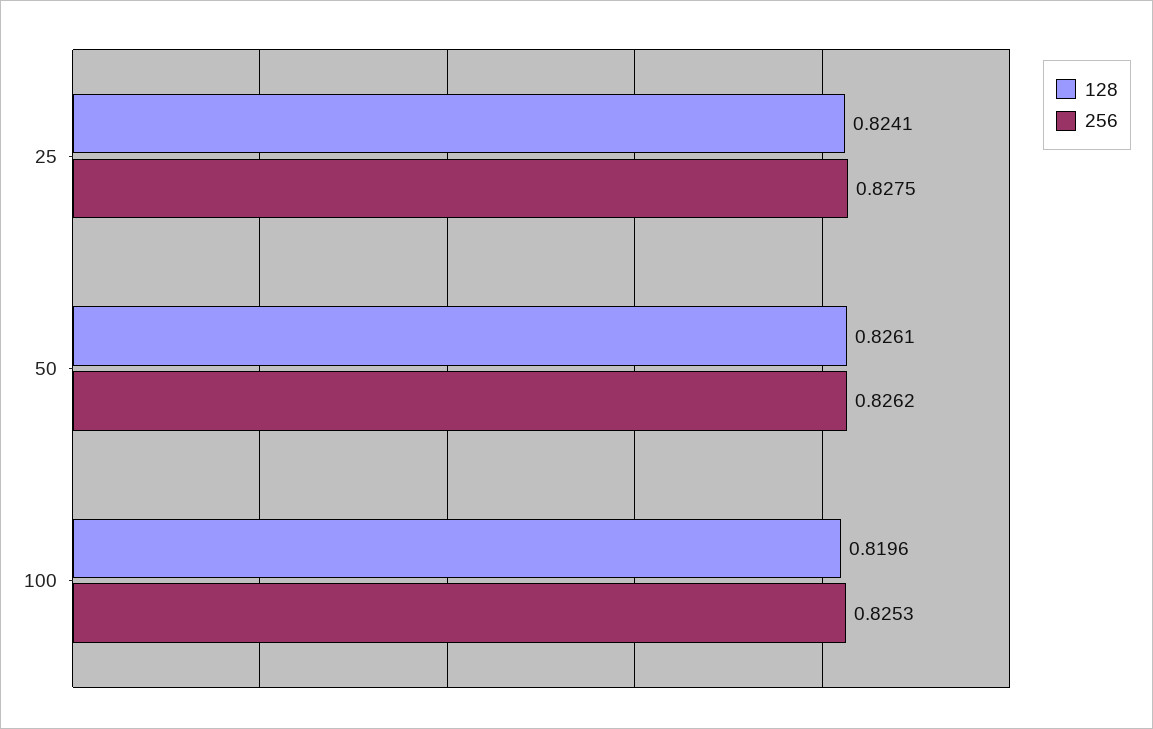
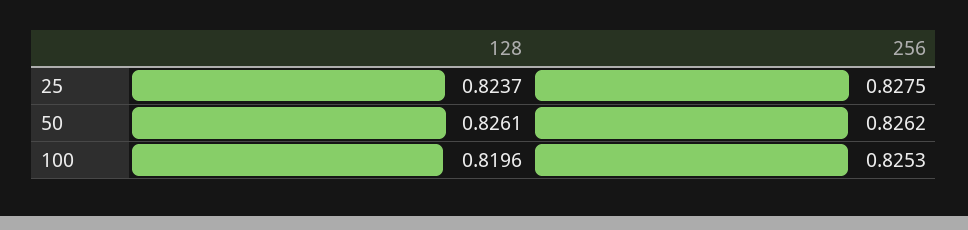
  {
    "128": {
-     "25": 0.8241,
+     "25": 0.8237,
      "50": 0.8261,
      "100": 0.8196
    },
    "256": {
      "25": 0.8275,
      "50": 0.8262,
      "100": 0.8253
    }
  }

